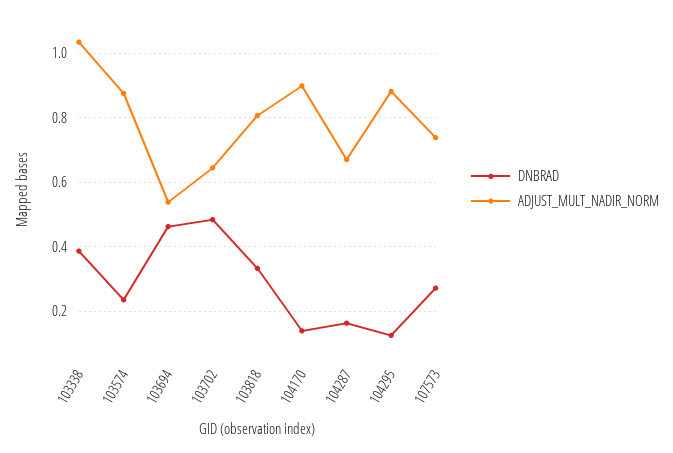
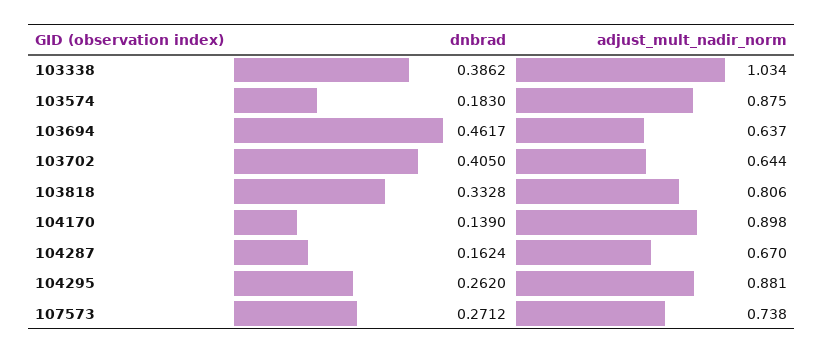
  {
    "DNBRAD": {
      "103338": 0.3862,
-     "103574": 0.24,
+     "103574": 0.183,
      "103694": 0.4617,
-     "103702": 0.48,
+     "103702": 0.405,
      "103818": 0.3328,
      "104170": 0.139,
      "104287": 0.1624,
-     "104295": 0.12,
+     "104295": 0.262,
      "107573": 0.2712
    },
    "ADJUST_MULT_NADIR_NORM": {
      "103338": 1.034,
      "103574": 0.875,
-     "103694": 0.54,
+     "103694": 0.637,
      "103702": 0.644,
      "103818": 0.806,
      "104170": 0.898,
      "104287": 0.67,
      "104295": 0.881,
      "107573": 0.738
    }
  }

